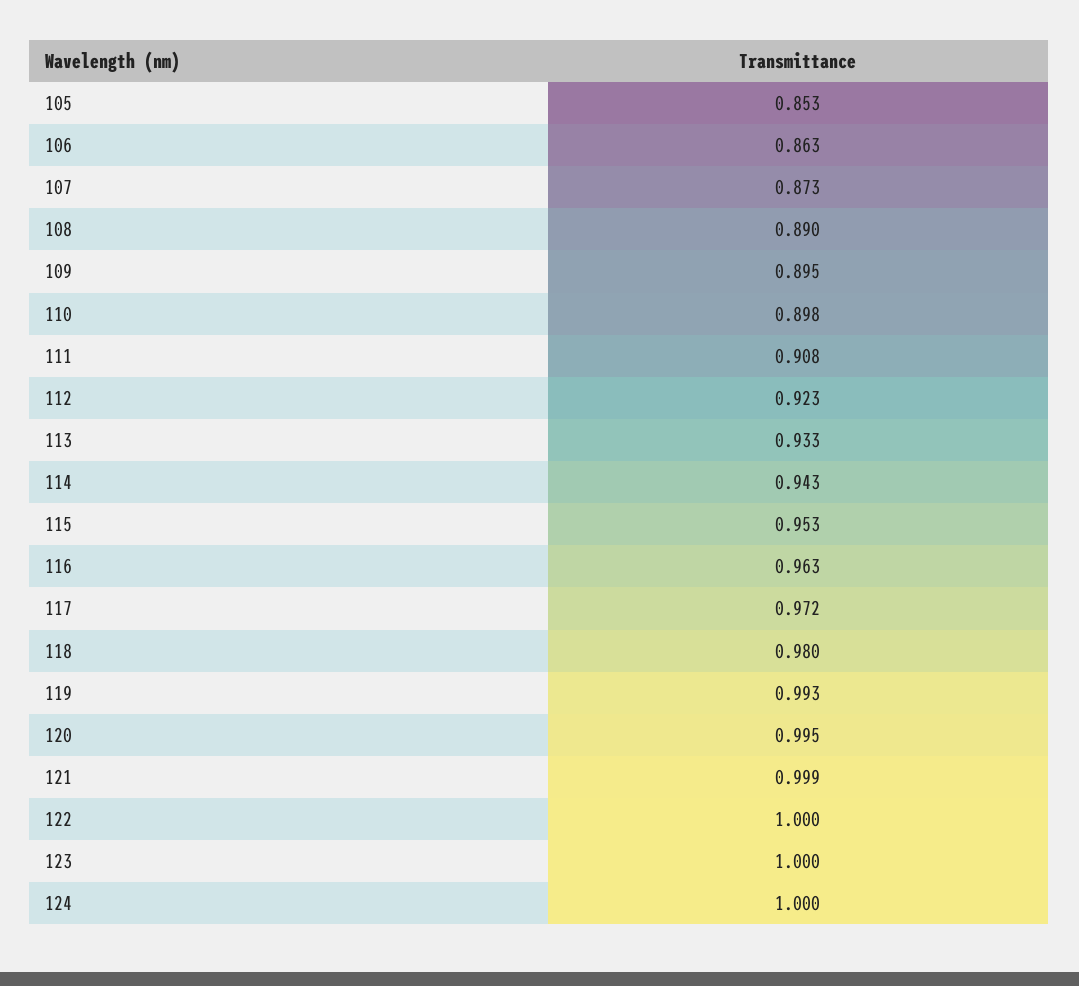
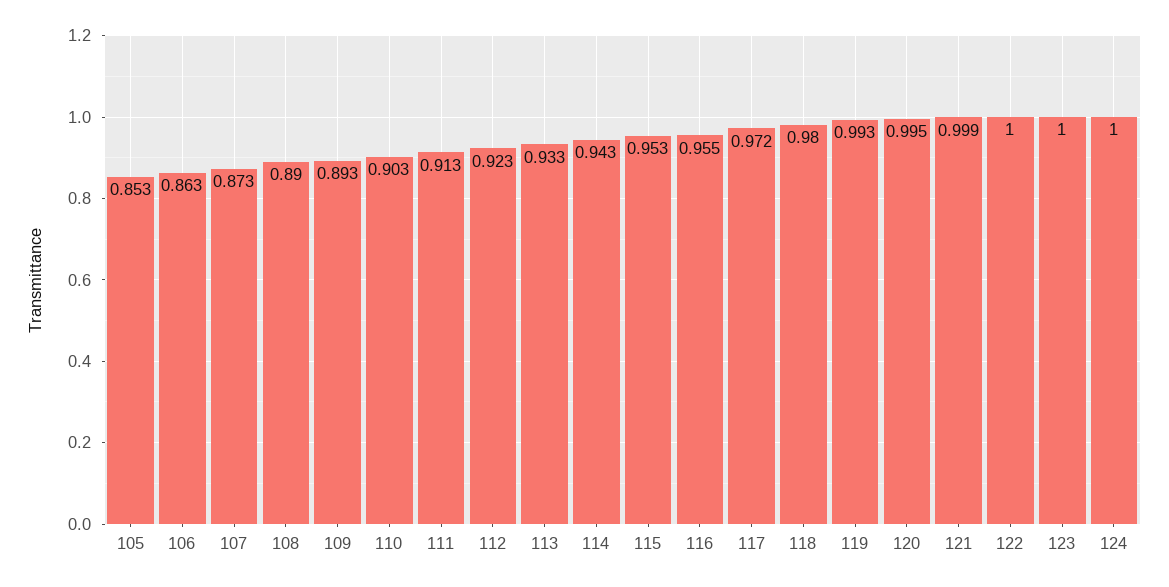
  {
    "105": 0.853,
    "106": 0.863,
    "107": 0.873,
    "108": 0.89,
-   "109": 0.895,
+   "109": 0.893,
-   "110": 0.898,
+   "110": 0.903,
-   "111": 0.908,
+   "111": 0.913,
    "112": 0.923,
    "113": 0.933,
    "114": 0.943,
    "115": 0.953,
-   "116": 0.963,
+   "116": 0.955,
    "117": 0.972,
    "118": 0.98,
    "119": 0.993,
    "120": 0.995,
    "121": 0.999,
    "122": 1,
    "123": 1,
    "124": 1
  }

